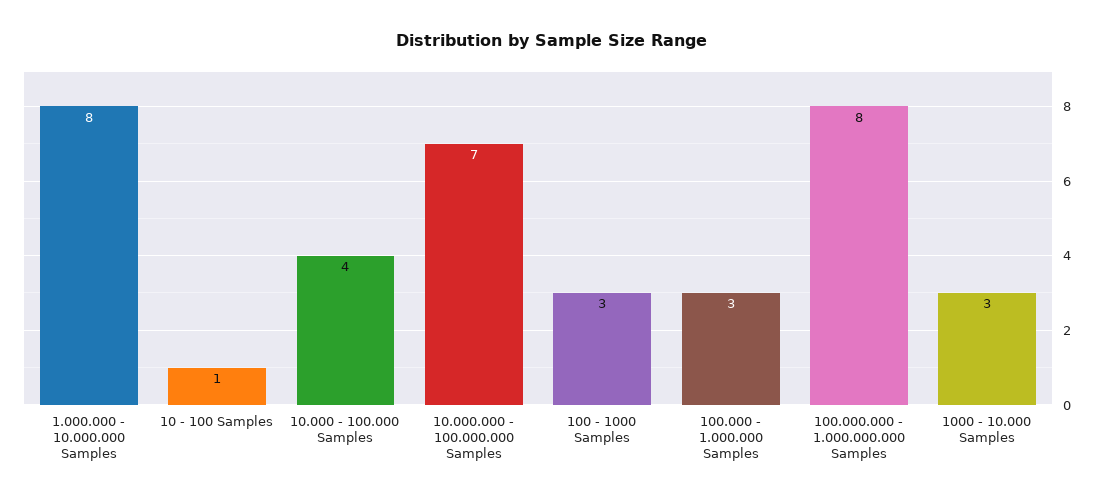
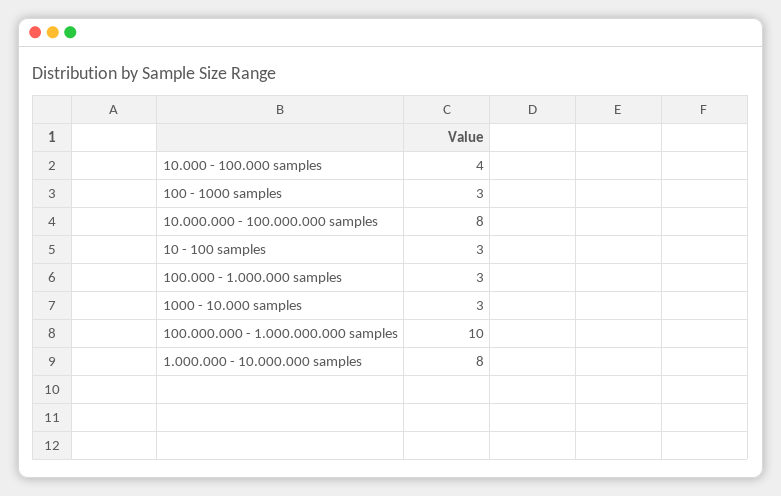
  {
    "1.000.000 - 10.000.000 Samples": 8,
-   "10 - 100 Samples": 1,
+   "10 - 100 Samples": 3,
    "10.000 - 100.000 Samples": 4,
-   "10.000.000 - 100.000.000 Samples": 7,
+   "10.000.000 - 100.000.000 Samples": 8,
    "100 - 1000 Samples": 3,
    "100.000 - 1.000.000 Samples": 3,
-   "100.000.000 - 1.000.000.000 Samples": 8,
+   "100.000.000 - 1.000.000.000 Samples": 10,
    "1000 - 10.000 Samples": 3
  }

